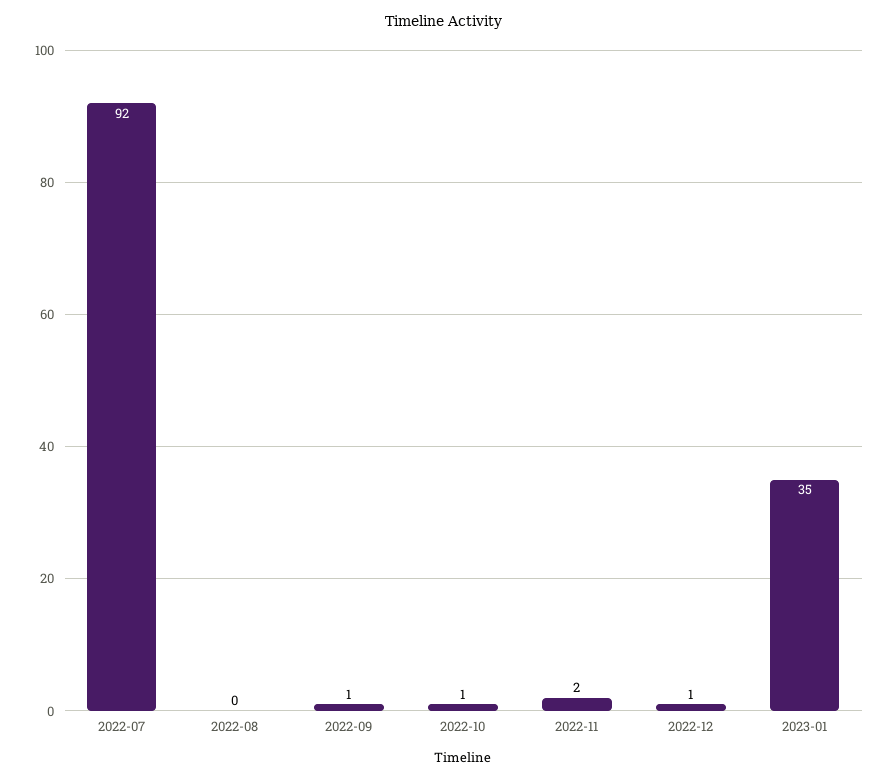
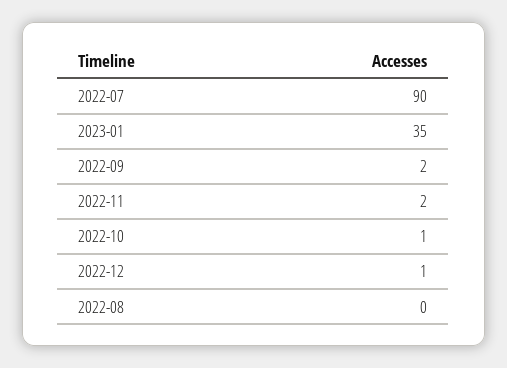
  {
-   "2022-07": 92,
+   "2022-07": 90,
    "2022-08": 0,
-   "2022-09": 1,
+   "2022-09": 2,
    "2022-10": 1,
    "2022-11": 2,
    "2022-12": 1,
    "2023-01": 35
  }

